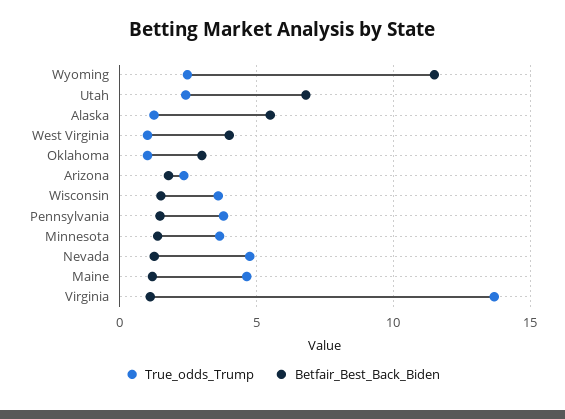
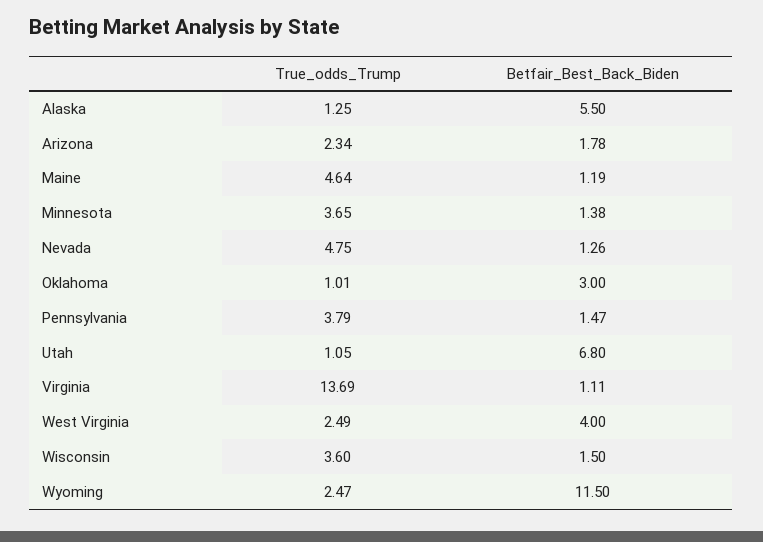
  {
    "True_odds_Trump": {
      "Wyoming": 2.47,
-     "Utah": 2.5,
+     "Utah": 1.05,
      "Alaska": 1.25,
-     "West Virginia": 1,
+     "West Virginia": 2.49,
      "Oklahoma": 1.01,
      "Arizona": 2.34,
      "Wisconsin": 3.6,
      "Pennsylvania": 3.79,
      "Minnesota": 3.65,
      "Nevada": 4.75,
      "Maine": 4.64,
      "Virginia": 13.69
    },
    "Betfair_Best_Back_Biden": {
      "Wyoming": 11.5,
      "Utah": 6.8,
      "Alaska": 5.5,
      "West Virginia": 4,
      "Oklahoma": 3,
      "Arizona": 1.78,
      "Wisconsin": 1.5,
      "Pennsylvania": 1.47,
      "Minnesota": 1.38,
      "Nevada": 1.26,
      "Maine": 1.19,
      "Virginia": 1.11
    }
  }

